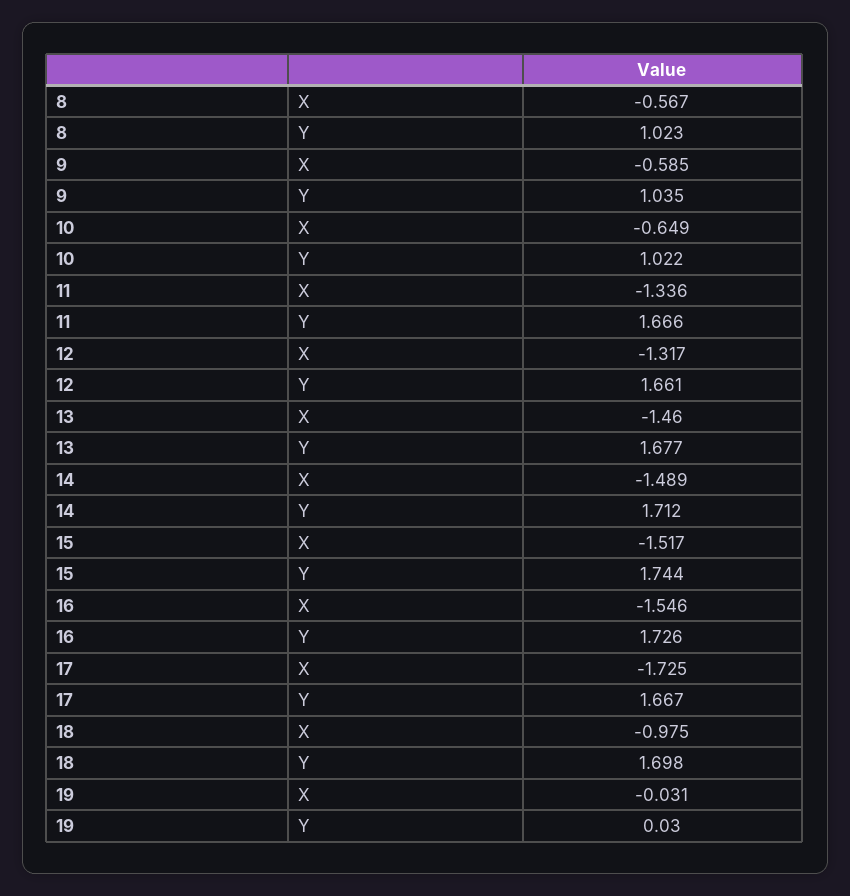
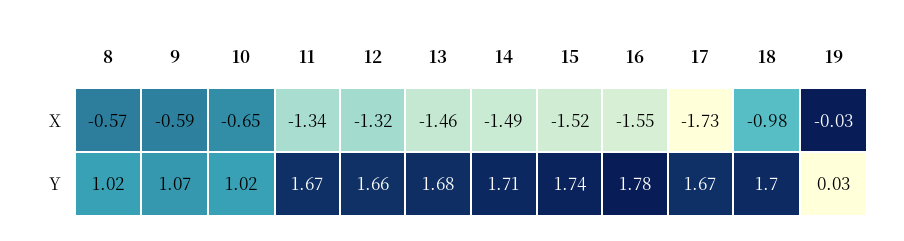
  {
    "8": {
      "X": -0.567,
      "Y": 1.023
    },
    "9": {
      "X": -0.585,
-     "Y": 1.035
+     "Y": 1.07
    },
    "10": {
      "X": -0.649,
      "Y": 1.022
    },
    "11": {
      "X": -1.336,
      "Y": 1.666
    },
    "12": {
      "X": -1.317,
      "Y": 1.661
    },
    "13": {
      "X": -1.46,
      "Y": 1.677
    },
    "14": {
      "X": -1.489,
      "Y": 1.712
    },
    "15": {
      "X": -1.517,
      "Y": 1.744
    },
    "16": {
      "X": -1.546,
-     "Y": 1.726
+     "Y": 1.78
    },
    "17": {
      "X": -1.725,
      "Y": 1.667
    },
    "18": {
      "X": -0.975,
      "Y": 1.698
    },
    "19": {
      "X": -0.031,
      "Y": 0.03
    }
  }

